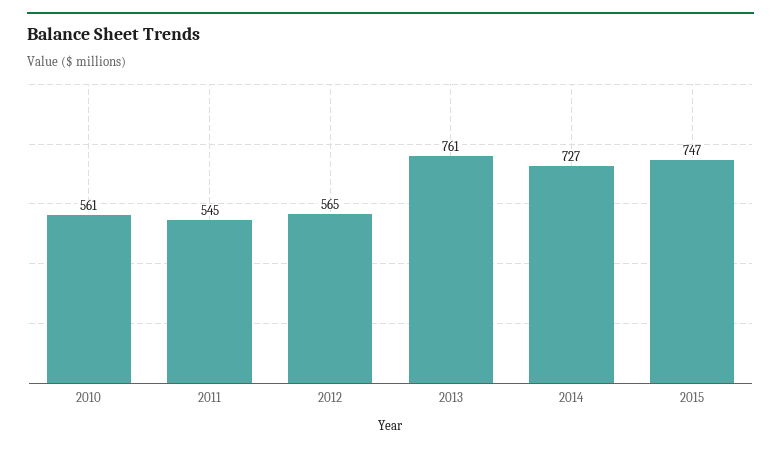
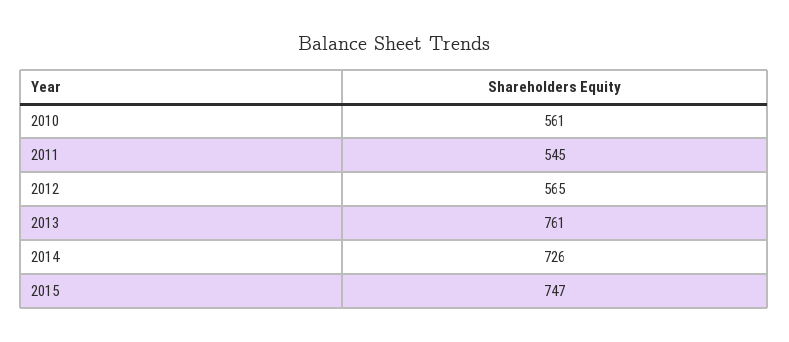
  {
    "2010": 561,
    "2011": 545,
    "2012": 565,
    "2013": 761,
-   "2014": 727,
+   "2014": 726,
    "2015": 747
  }

